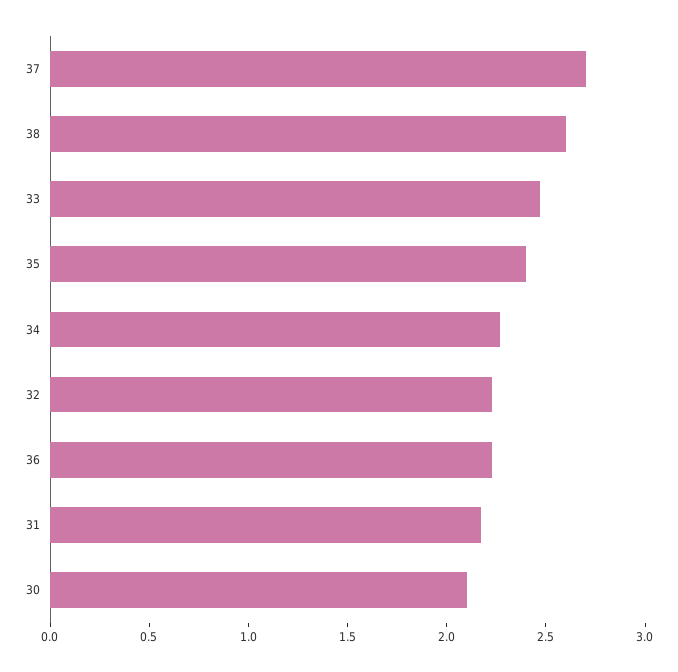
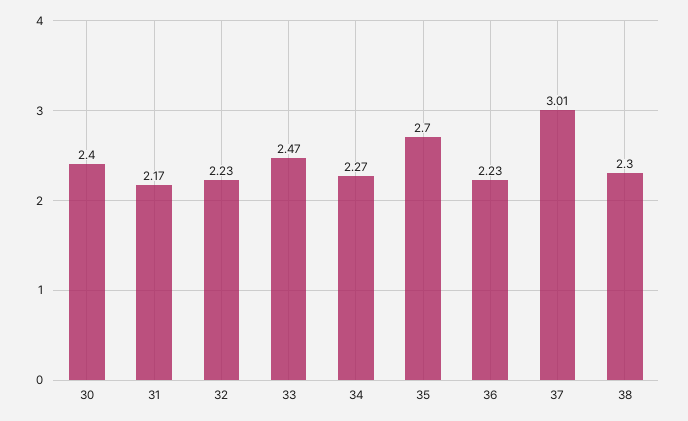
  {
-   "37": 2.7,
+   "37": 3.01,
-   "38": 2.6,
+   "38": 2.3,
    "33": 2.47,
-   "35": 2.4,
+   "35": 2.7,
    "34": 2.27,
    "32": 2.23,
    "36": 2.23,
    "31": 2.17,
-   "30": 2.1
+   "30": 2.4
  }

